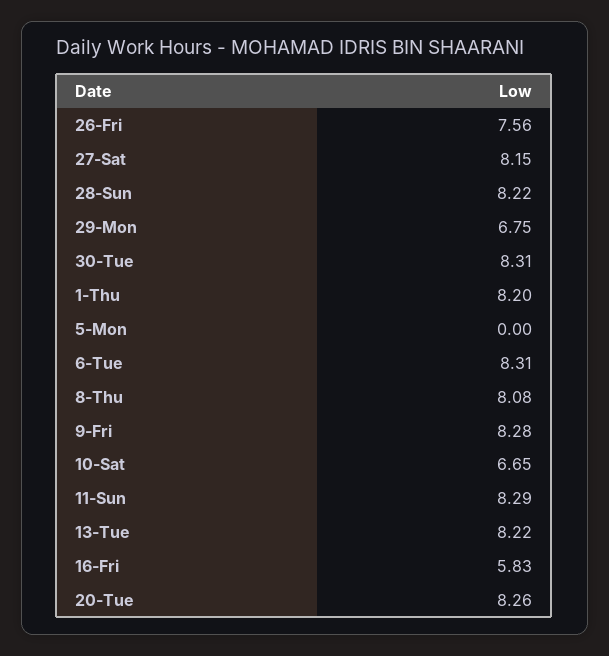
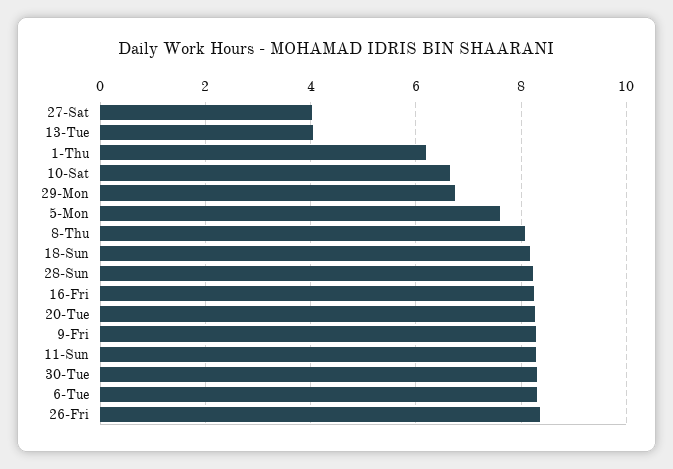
  {
-   "26-Fri": 7.56,
+   "26-Fri": 8.4,
-   "27-Sat": 8.15,
+   "27-Sat": 4,
    "28-Sun": 8.22,
    "29-Mon": 6.75,
    "30-Tue": 8.31,
-   "1-Thu": 8.2,
+   "1-Thu": 6.2,
-   "5-Mon": 0,
+   "5-Mon": 7.6,
    "6-Tue": 8.31,
    "8-Thu": 8.08,
    "9-Fri": 8.28,
    "10-Sat": 6.65,
    "11-Sun": 8.29,
-   "13-Tue": 8.22,
+   "13-Tue": 4,
-   "16-Fri": 5.83,
+   "16-Fri": 8.2,
-   "20-Tue": 8.26
+   "20-Tue": 8.26,
+   "18-Sun": 8.2
  }

